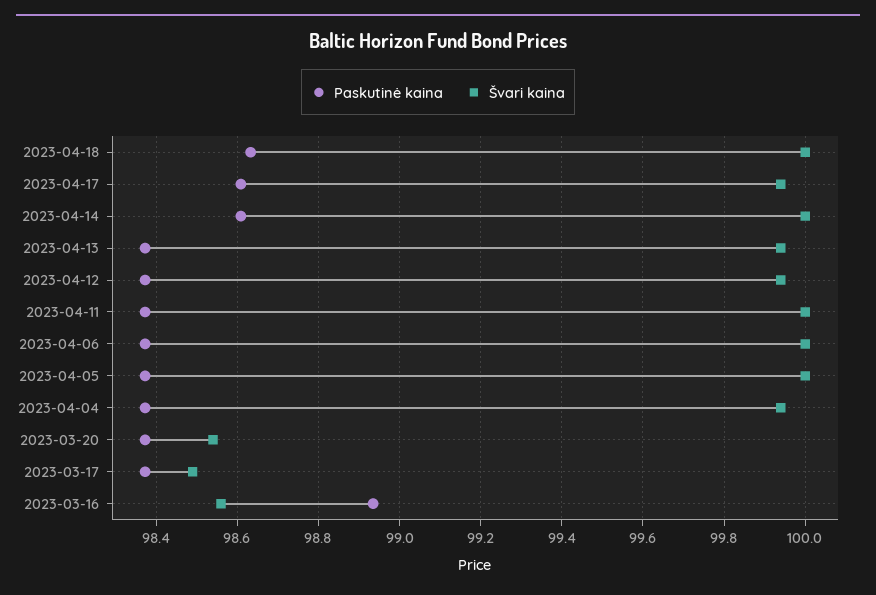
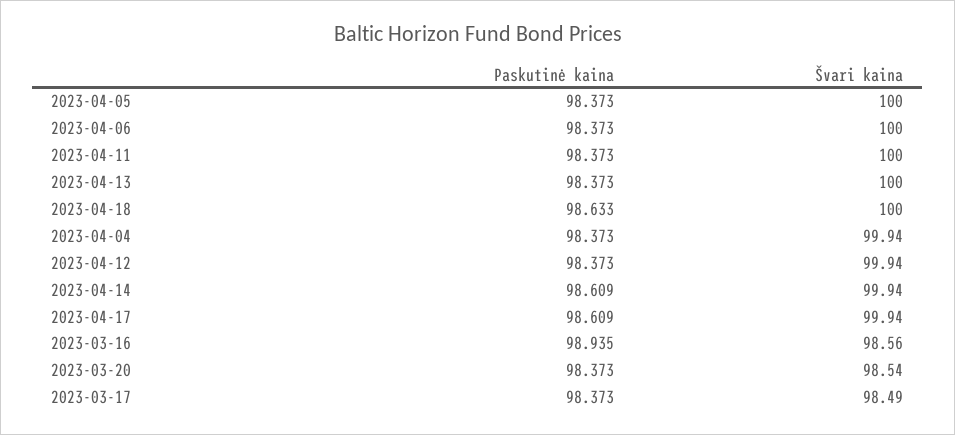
  {
    "Paskutinė kaina": {
      "2023-04-18": 98.633,
      "2023-04-17": 98.609,
      "2023-04-14": 98.609,
      "2023-04-13": 98.373,
      "2023-04-12": 98.373,
      "2023-04-11": 98.373,
      "2023-04-06": 98.373,
      "2023-04-05": 98.373,
      "2023-04-04": 98.373,
      "2023-03-20": 98.373,
      "2023-03-17": 98.373,
      "2023-03-16": 98.935
    },
    "Švari kaina": {
      "2023-04-18": 100,
      "2023-04-17": 99.94,
-     "2023-04-14": 100,
+     "2023-04-14": 99.94,
-     "2023-04-13": 99.94,
+     "2023-04-13": 100,
      "2023-04-12": 99.94,
      "2023-04-11": 100,
      "2023-04-06": 100,
      "2023-04-05": 100,
      "2023-04-04": 99.94,
      "2023-03-20": 98.54,
      "2023-03-17": 98.49,
      "2023-03-16": 98.56
    }
  }

